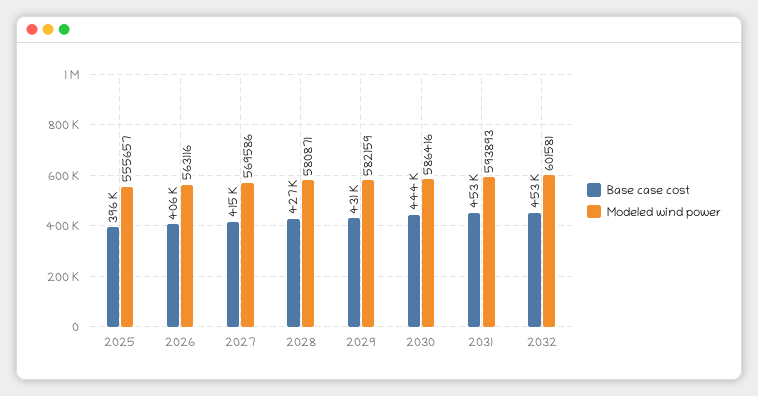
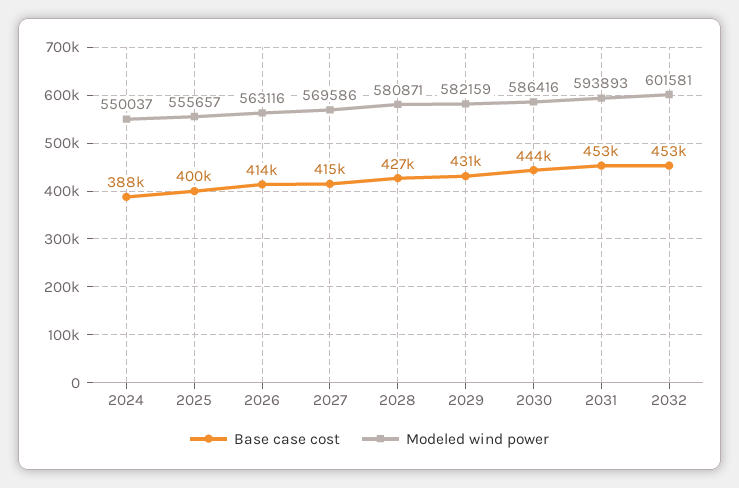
  {
    "Base case cost": {
-     "2025": 396000,
+     "2025": 400000,
-     "2026": 406000,
+     "2026": 414000,
      "2027": 415000,
      "2028": 427000,
      "2029": 431000,
      "2030": 444000,
      "2031": 453000,
-     "2032": 453000
+     "2032": 453000,
+     "2024": 388000
    },
    "Modeled wind power": {
      "2025": 555657,
      "2026": 563116,
      "2027": 569586,
      "2028": 580871,
      "2029": 582159,
      "2030": 586416,
      "2031": 593893,
-     "2032": 601581
+     "2032": 601581,
+     "2024": 550037
    }
  }

